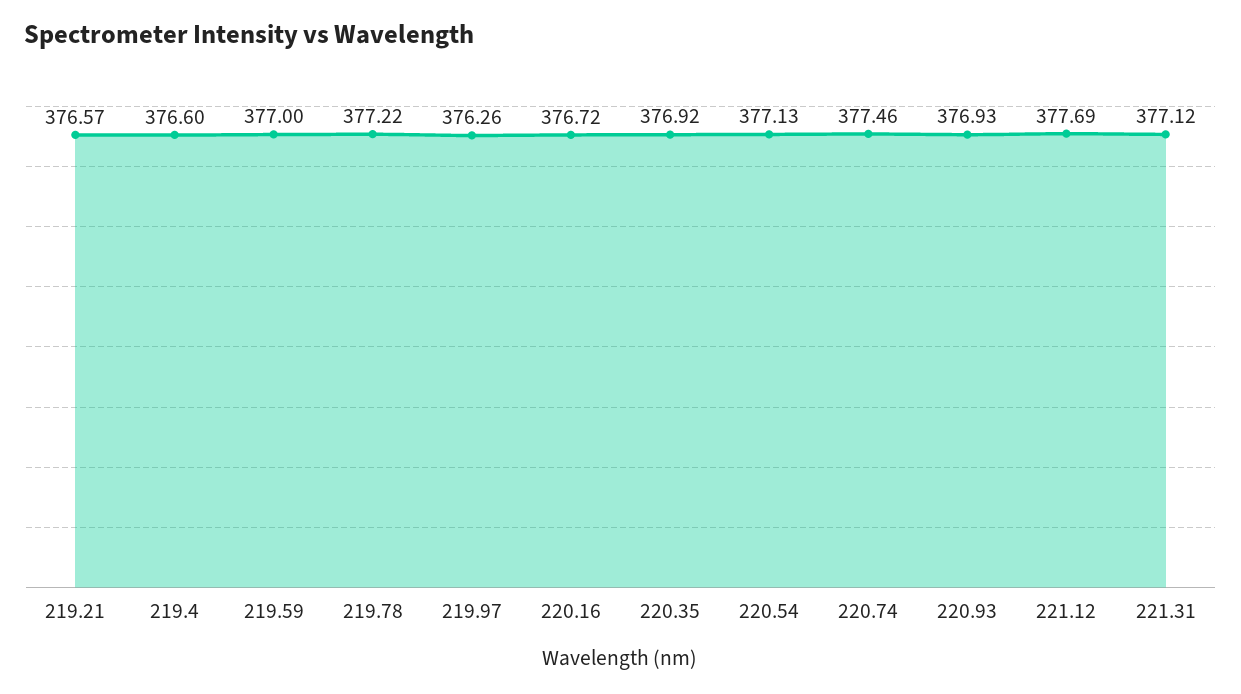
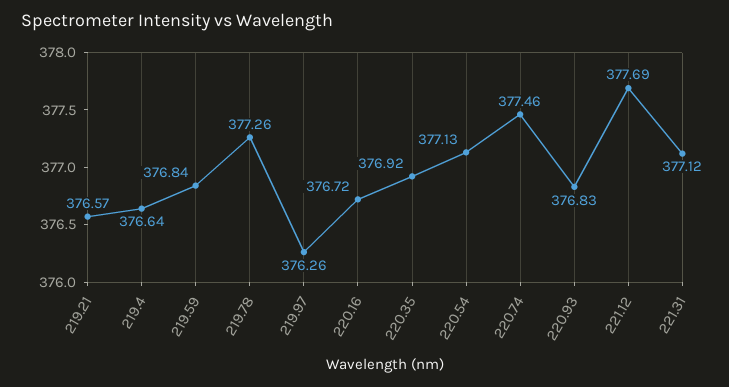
  {
    "219.21": 376.57,
-   "219.4": 376.6,
+   "219.4": 376.64,
-   "219.59": 377,
+   "219.59": 376.84,
-   "219.78": 377.22,
+   "219.78": 377.26,
    "219.97": 376.26,
    "220.16": 376.72,
    "220.35": 376.92,
    "220.54": 377.13,
    "220.74": 377.46,
-   "220.93": 376.93,
+   "220.93": 376.83,
    "221.12": 377.69,
    "221.31": 377.12
  }

